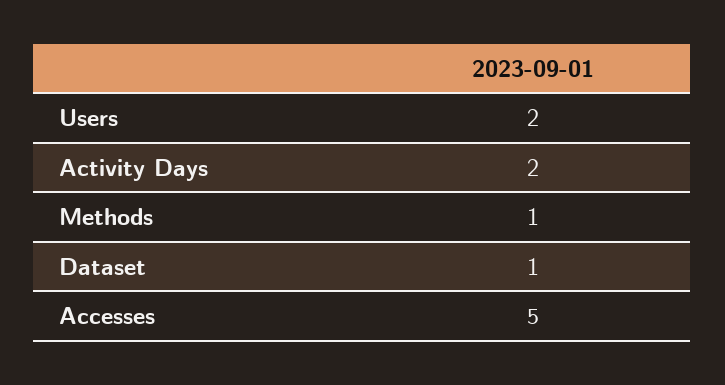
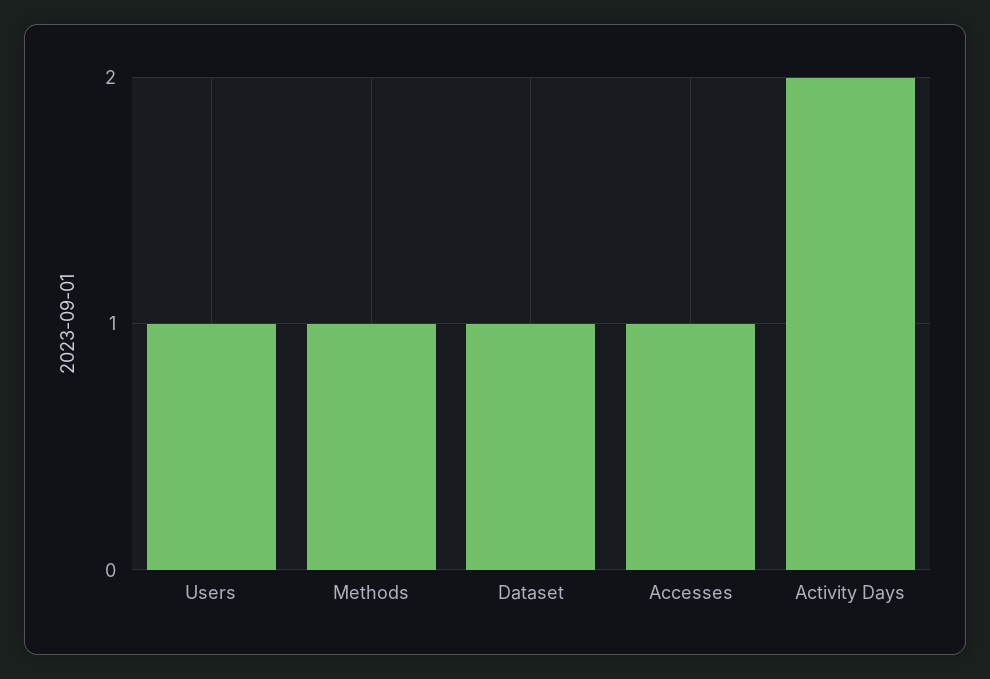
  {
-   "Users": 2,
+   "Users": 1,
    "Activity Days": 2,
    "Methods": 1,
    "Dataset": 1,
-   "Accesses": 5
+   "Accesses": 1
  }

